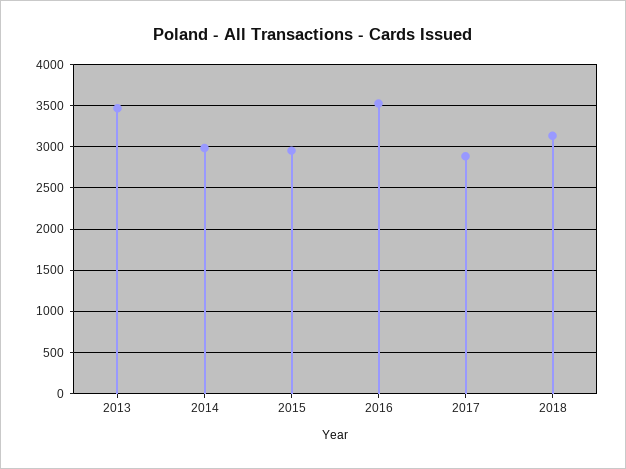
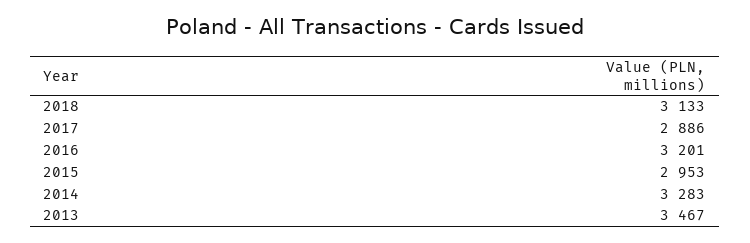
  {
    "2013": 3467,
-   "2014": 3000,
+   "2014": 3283,
    "2015": 2953,
-   "2016": 3500,
+   "2016": 3201,
    "2017": 2886,
    "2018": 3133
  }

